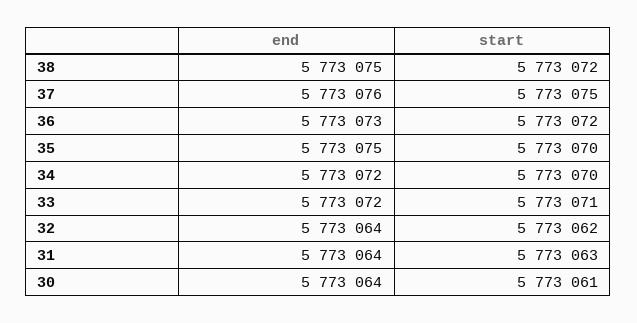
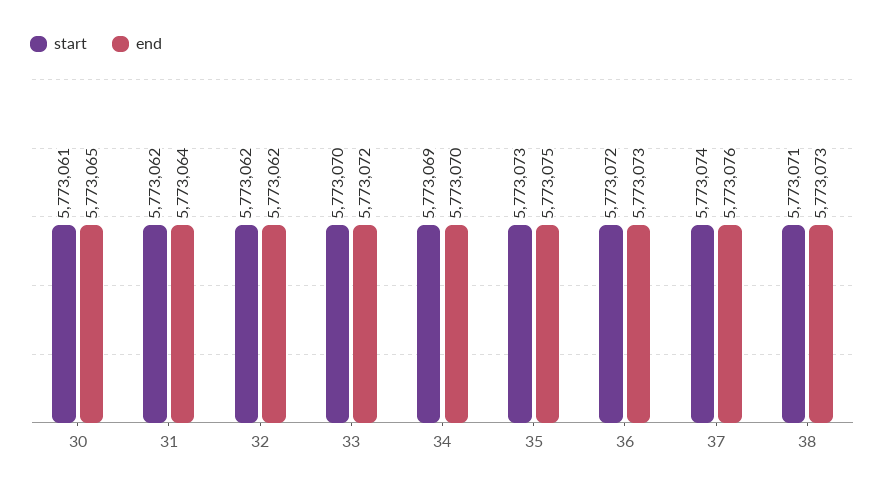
  {
    "end": {
-     "38": 5773075,
+     "38": 5773073,
      "37": 5773076,
      "36": 5773073,
      "35": 5773075,
-     "34": 5773072,
+     "34": 5773070,
      "33": 5773072,
-     "32": 5773064,
+     "32": 5773062,
      "31": 5773064,
-     "30": 5773064
+     "30": 5773065
    },
    "start": {
-     "38": 5773072,
+     "38": 5773071,
-     "37": 5773075,
+     "37": 5773074,
      "36": 5773072,
-     "35": 5773070,
+     "35": 5773073,
-     "34": 5773070,
+     "34": 5773069,
-     "33": 5773071,
+     "33": 5773070,
      "32": 5773062,
-     "31": 5773063,
+     "31": 5773062,
      "30": 5773061
    }
  }

